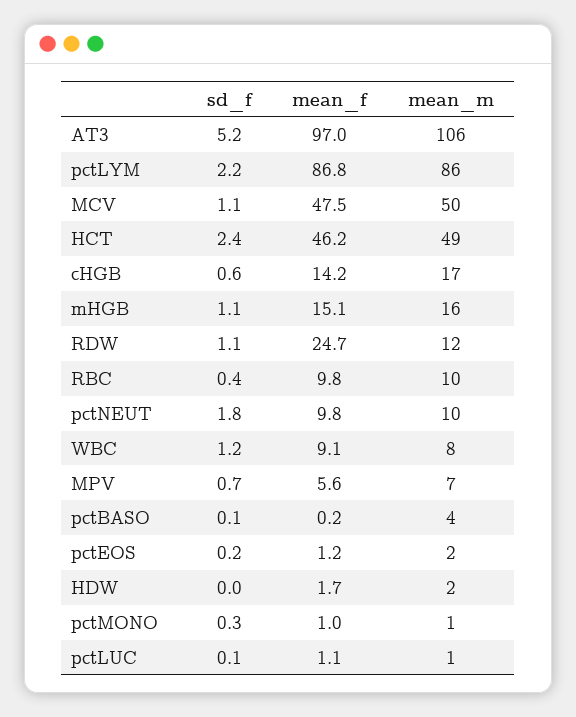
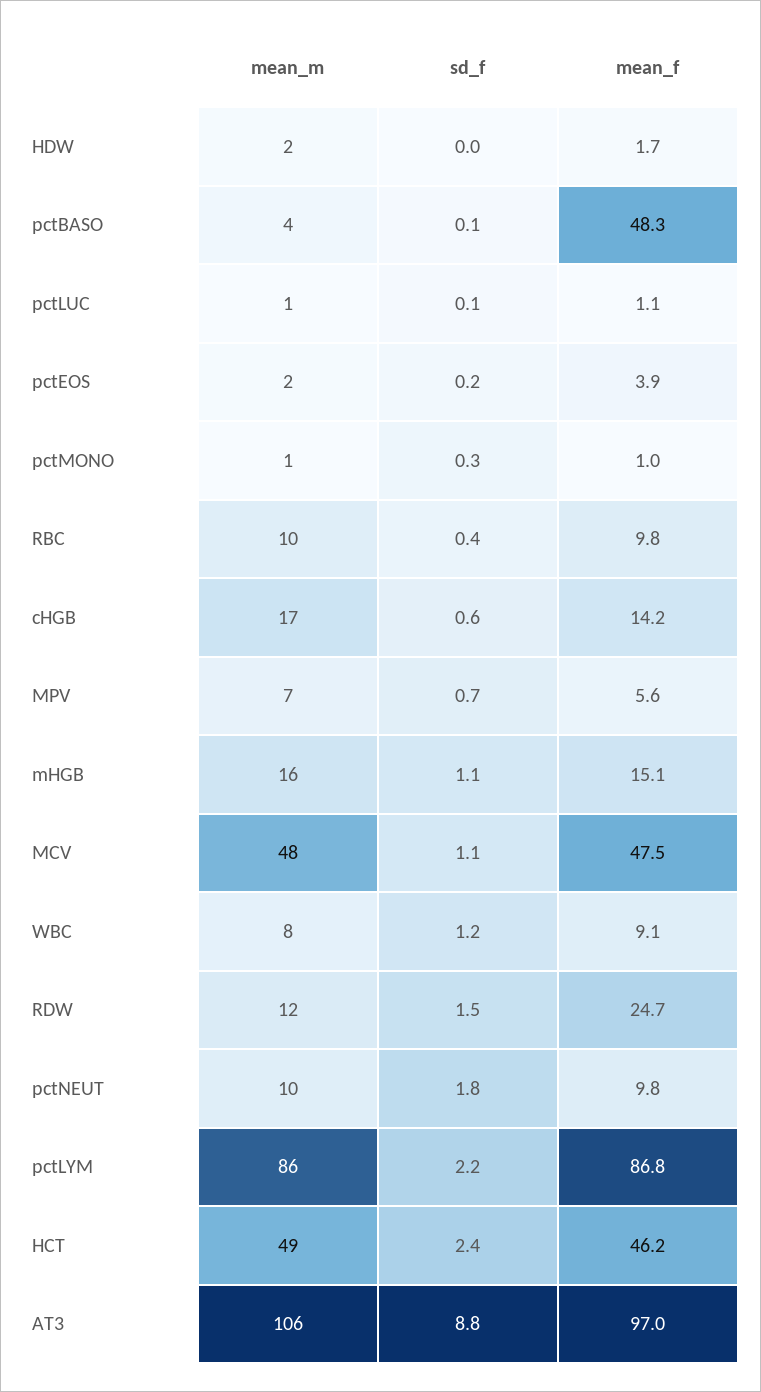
  {
    "sd_f": {
-     "AT3": 5.2,
+     "AT3": 8.8,
      "pctLYM": 2.2,
      "MCV": 1.1,
      "HCT": 2.4,
      "cHGB": 0.6,
      "mHGB": 1.1,
-     "RDW": 1.1,
+     "RDW": 1.5,
      "RBC": 0.4,
      "pctNEUT": 1.8,
      "WBC": 1.2,
      "MPV": 0.7,
      "pctBASO": 0.1,
      "pctEOS": 0.2,
      "HDW": 0,
      "pctMONO": 0.3,
      "pctLUC": 0.1
    },
    "mean_f": {
      "AT3": 97,
      "pctLYM": 86.8,
      "MCV": 47.5,
      "HCT": 46.2,
      "cHGB": 14.2,
      "mHGB": 15.1,
      "RDW": 24.7,
      "RBC": 9.8,
      "pctNEUT": 9.8,
      "WBC": 9.1,
      "MPV": 5.6,
-     "pctBASO": 0.2,
+     "pctBASO": 48.3,
-     "pctEOS": 1.2,
+     "pctEOS": 3.9,
      "HDW": 1.7,
      "pctMONO": 1,
      "pctLUC": 1.1
    },
    "mean_m": {
      "AT3": 106,
      "pctLYM": 86,
-     "MCV": 50,
+     "MCV": 48,
      "HCT": 49,
      "cHGB": 17,
      "mHGB": 16,
      "RDW": 12,
      "RBC": 10,
      "pctNEUT": 10,
      "WBC": 8,
      "MPV": 7,
      "pctBASO": 4,
      "pctEOS": 2,
      "HDW": 2,
      "pctMONO": 1,
      "pctLUC": 1
    }
  }

